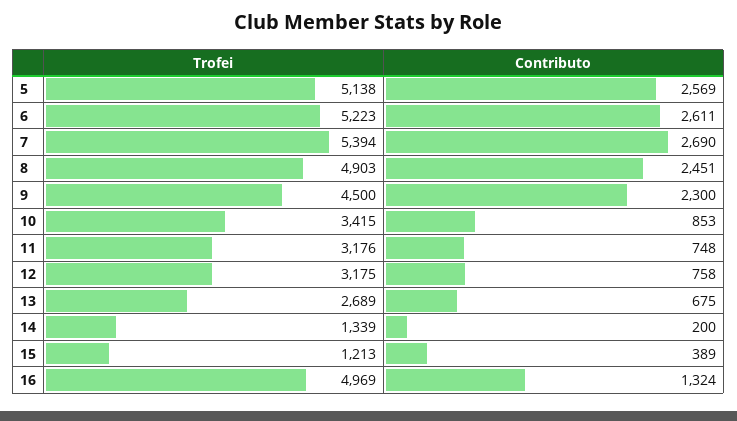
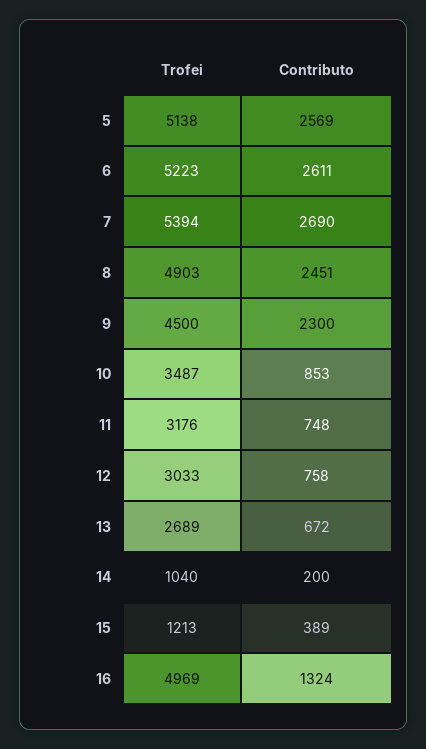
  {
    "Trofei": {
      "5": 5138,
      "6": 5223,
      "7": 5394,
      "8": 4903,
      "9": 4500,
-     "10": 3415,
+     "10": 3487,
      "11": 3176,
-     "12": 3175,
+     "12": 3033,
      "13": 2689,
-     "14": 1339,
+     "14": 1040,
      "15": 1213,
      "16": 4969
    },
    "Contributo": {
      "5": 2569,
      "6": 2611,
      "7": 2690,
      "8": 2451,
      "9": 2300,
      "10": 853,
      "11": 748,
      "12": 758,
-     "13": 675,
+     "13": 672,
      "14": 200,
      "15": 389,
      "16": 1324
    }
  }

